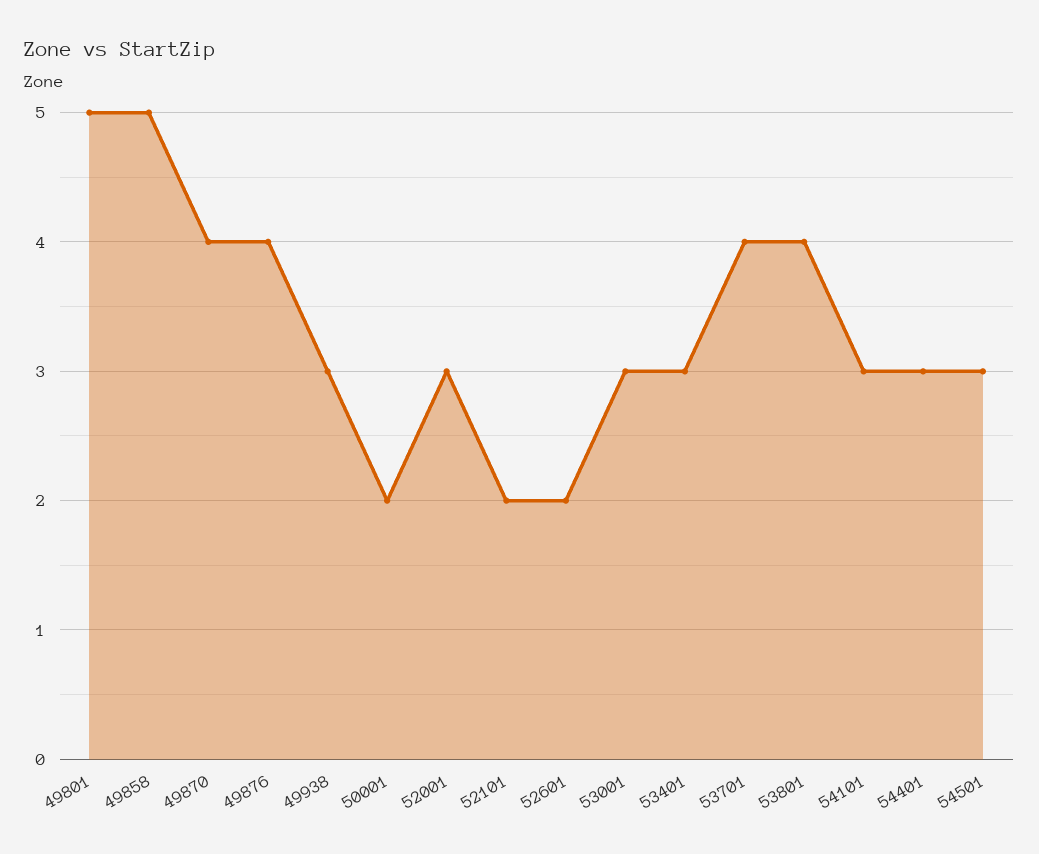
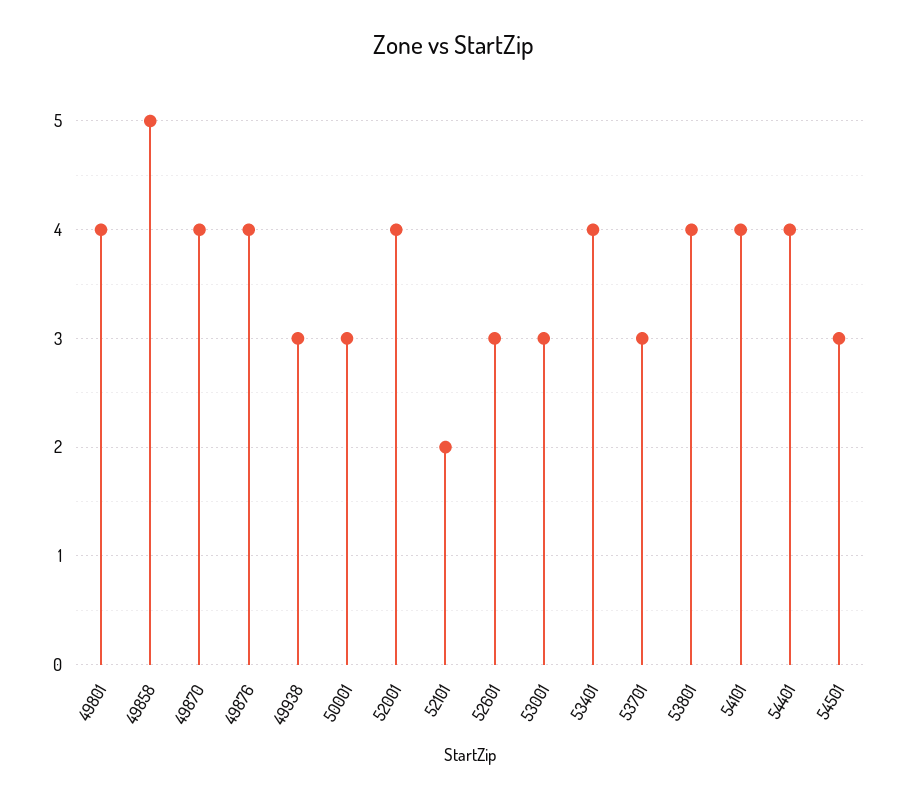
  {
-   "49801": 5,
+   "49801": 4,
    "49858": 5,
    "49870": 4,
    "49876": 4,
    "49938": 3,
-   "50001": 2,
+   "50001": 3,
-   "52001": 3,
+   "52001": 4,
    "52101": 2,
-   "52601": 2,
+   "52601": 3,
    "53001": 3,
-   "53401": 3,
+   "53401": 4,
-   "53701": 4,
+   "53701": 3,
    "53801": 4,
-   "54101": 3,
+   "54101": 4,
-   "54401": 3,
+   "54401": 4,
    "54501": 3
  }

